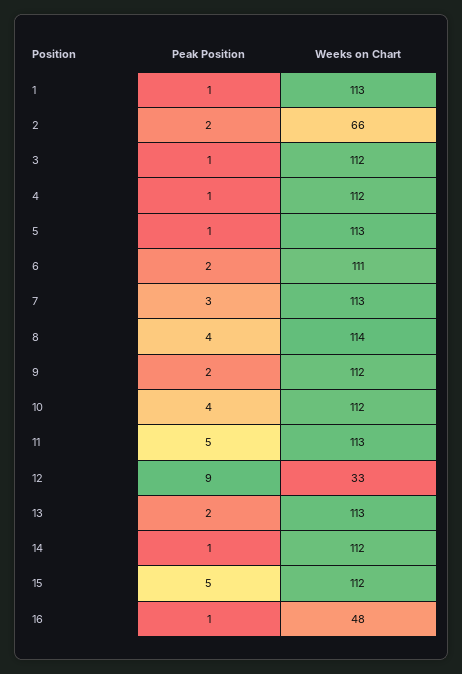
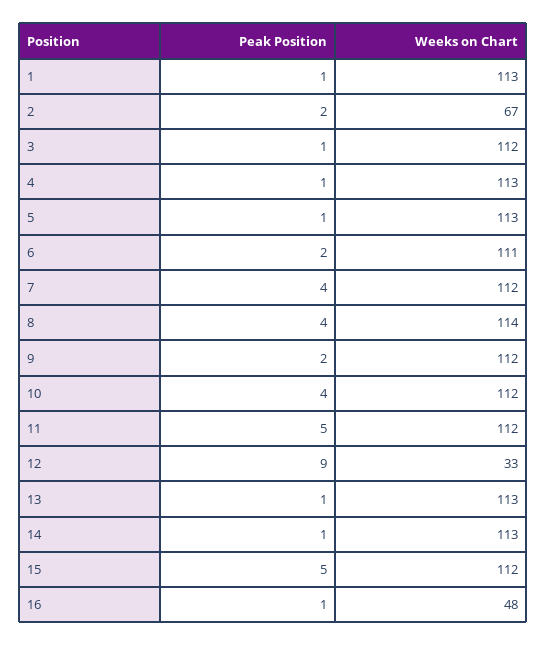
  {
    "Peak Position": {
      "1": 1,
      "2": 2,
      "3": 1,
      "4": 1,
      "5": 1,
      "6": 2,
-     "7": 3,
+     "7": 4,
      "8": 4,
      "9": 2,
      "10": 4,
      "11": 5,
      "12": 9,
-     "13": 2,
+     "13": 1,
      "14": 1,
      "15": 5,
      "16": 1
    },
    "Weeks on Chart": {
      "1": 113,
-     "2": 66,
+     "2": 67,
      "3": 112,
-     "4": 112,
+     "4": 113,
      "5": 113,
      "6": 111,
-     "7": 113,
+     "7": 112,
      "8": 114,
      "9": 112,
      "10": 112,
-     "11": 113,
+     "11": 112,
      "12": 33,
      "13": 113,
-     "14": 112,
+     "14": 113,
      "15": 112,
      "16": 48
    }
  }

